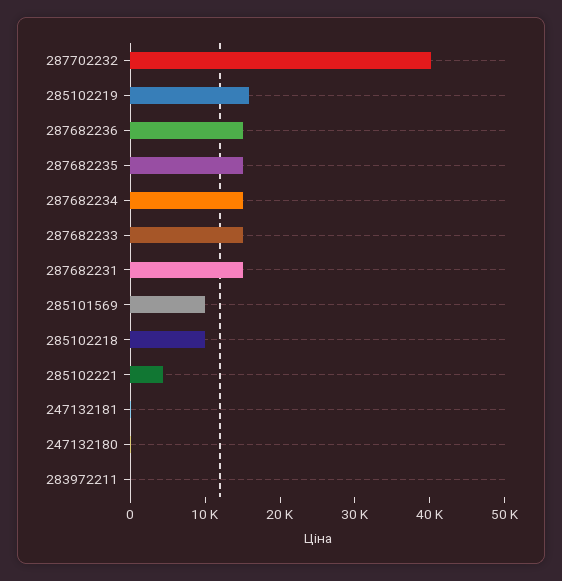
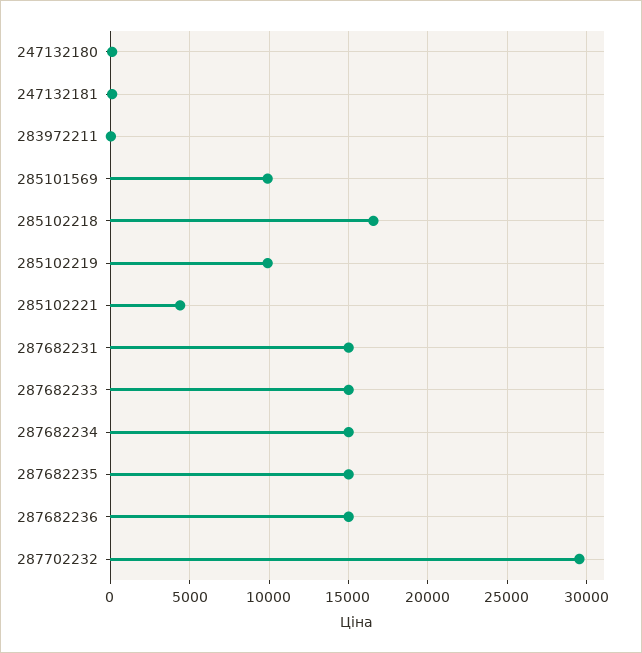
  {
-   "287702232": 40000,
+   "287702232": 29500,
-   "285102219": 16000,
+   "285102219": 10000,
    "287682236": 15000,
    "287682235": 15000,
    "287682234": 15000,
    "287682233": 15000,
    "287682231": 15000,
    "285101569": 10000,
-   "285102218": 10000,
+   "285102218": 16500,
    "285102221": 4500,
    "247132181": 0,
    "247132180": 0,
    "283972211": 0
  }

